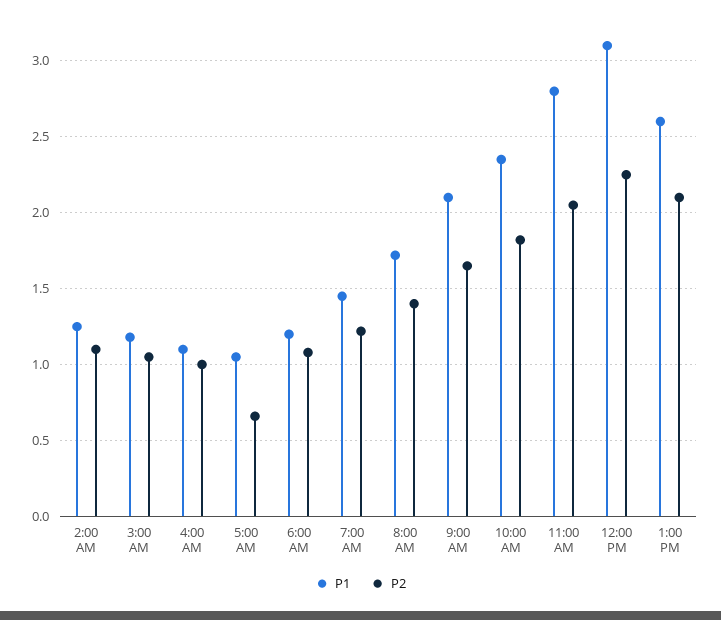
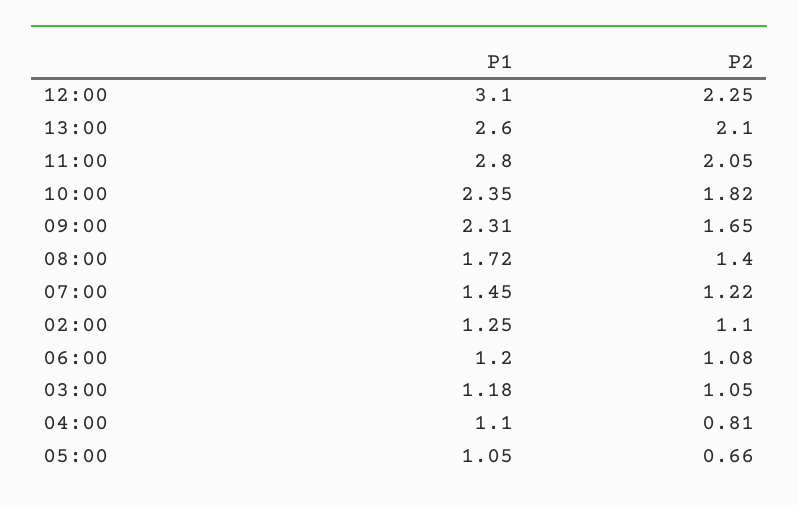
  {
    "P1": {
      "2:00 AM": 1.25,
      "3:00 AM": 1.18,
      "4:00 AM": 1.1,
      "5:00 AM": 1.05,
      "6:00 AM": 1.2,
      "7:00 AM": 1.45,
      "8:00 AM": 1.72,
-     "9:00 AM": 2.1,
+     "9:00 AM": 2.31,
      "10:00 AM": 2.35,
      "11:00 AM": 2.8,
      "12:00 PM": 3.1,
      "1:00 PM": 2.6
    },
    "P2": {
      "2:00 AM": 1.1,
      "3:00 AM": 1.05,
-     "4:00 AM": 1,
+     "4:00 AM": 0.81,
      "5:00 AM": 0.66,
      "6:00 AM": 1.08,
      "7:00 AM": 1.22,
      "8:00 AM": 1.4,
      "9:00 AM": 1.65,
      "10:00 AM": 1.82,
      "11:00 AM": 2.05,
      "12:00 PM": 2.25,
      "1:00 PM": 2.1
    }
  }

